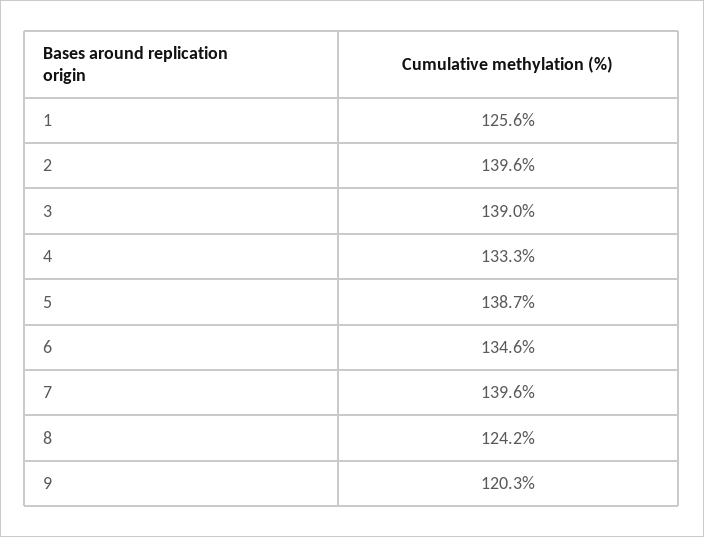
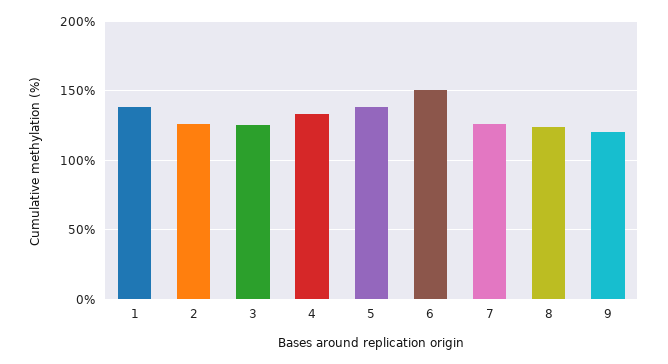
  {
-   "1": 125.6,
+   "1": 140,
-   "2": 139.6,
+   "2": 125,
-   "3": 139,
+   "3": 125,
    "4": 133.3,
    "5": 138.7,
-   "6": 134.6,
+   "6": 150,
-   "7": 139.6,
+   "7": 125,
    "8": 124.2,
    "9": 120.3
  }

